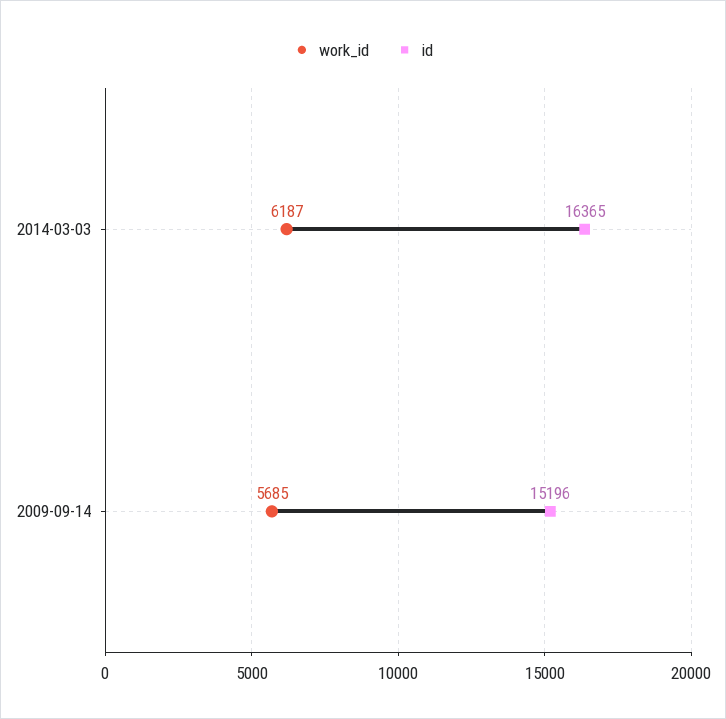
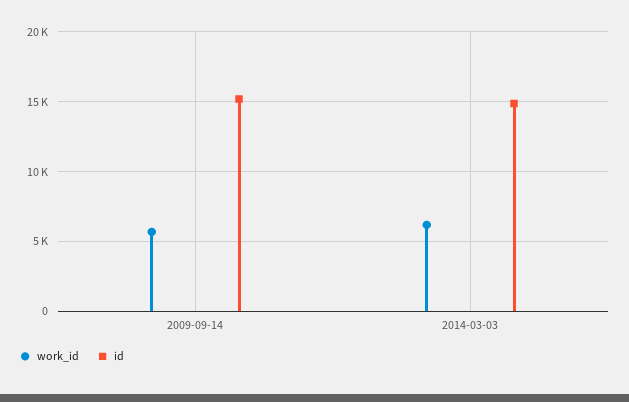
  {
    "work_id": {
      "2014-03-03": 6187,
      "2009-09-14": 5685
    },
    "id": {
-     "2014-03-03": 16365,
+     "2014-03-03": 15000,
      "2009-09-14": 15196
    }
  }

